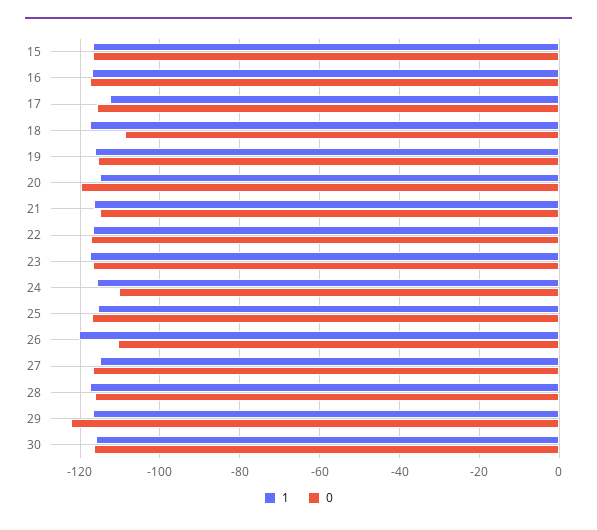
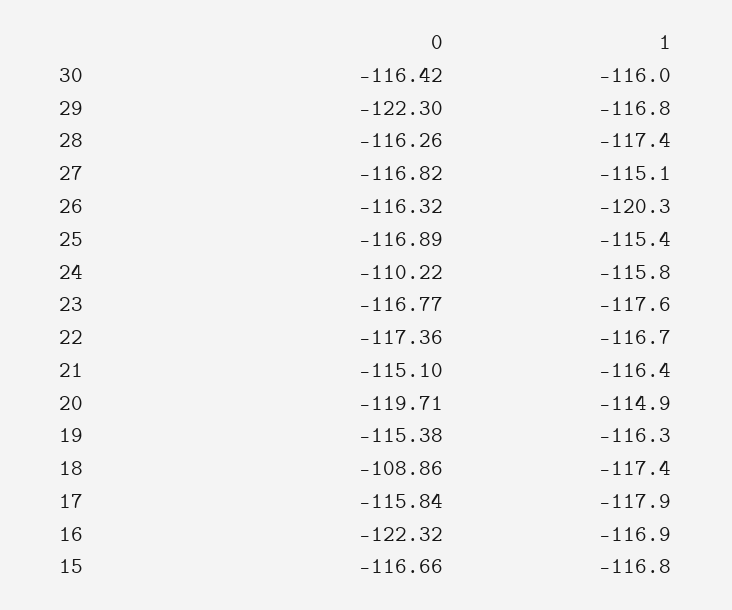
  {
    "1": {
      "15": -116.8,
      "16": -116.9,
-     "17": -112,
+     "17": -117.9,
      "18": -117.4,
      "19": -116.3,
      "20": -114.9,
      "21": -116.4,
      "22": -116.7,
      "23": -117.6,
      "24": -115.8,
      "25": -115.4,
      "26": -120.3,
      "27": -115.1,
      "28": -117.4,
      "29": -116.8,
      "30": -116
    },
    "0": {
      "15": -116.66,
-     "16": -118,
+     "16": -122.32,
      "17": -115.84,
      "18": -108.86,
      "19": -115.38,
      "20": -119.71,
      "21": -115.1,
      "22": -117.36,
      "23": -116.77,
      "24": -110.22,
      "25": -116.89,
-     "26": -110,
+     "26": -116.32,
      "27": -116.82,
      "28": -116.26,
      "29": -122.3,
      "30": -116.42
    }
  }

